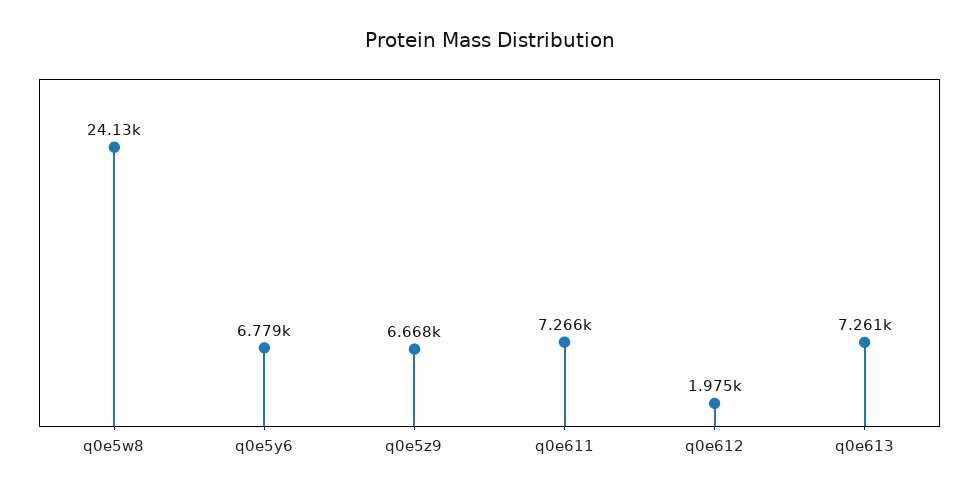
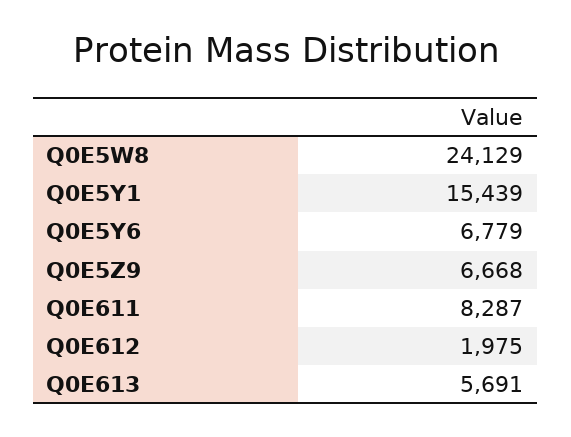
  {
    "q0e5w8": 24129,
    "q0e5y6": 6779,
    "q0e5z9": 6668,
-   "q0e611": 7266,
+   "q0e611": 8287,
    "q0e612": 1975,
-   "q0e613": 7261
+   "q0e613": 5691,
+   "Q0E5Y1": 15439
  }

